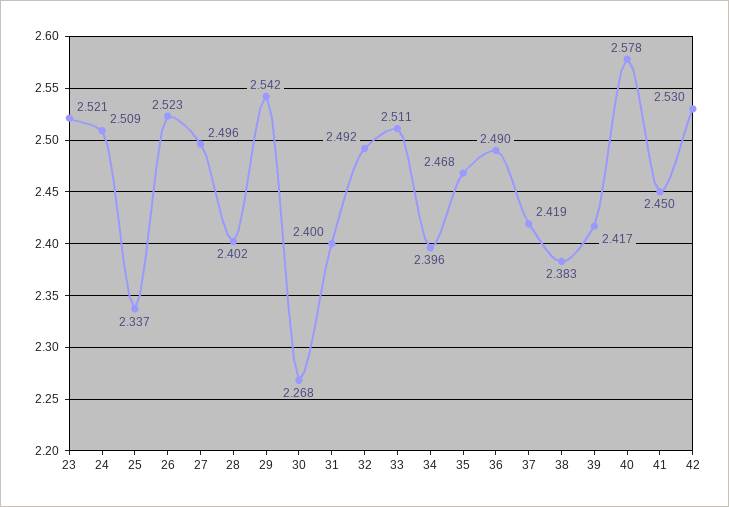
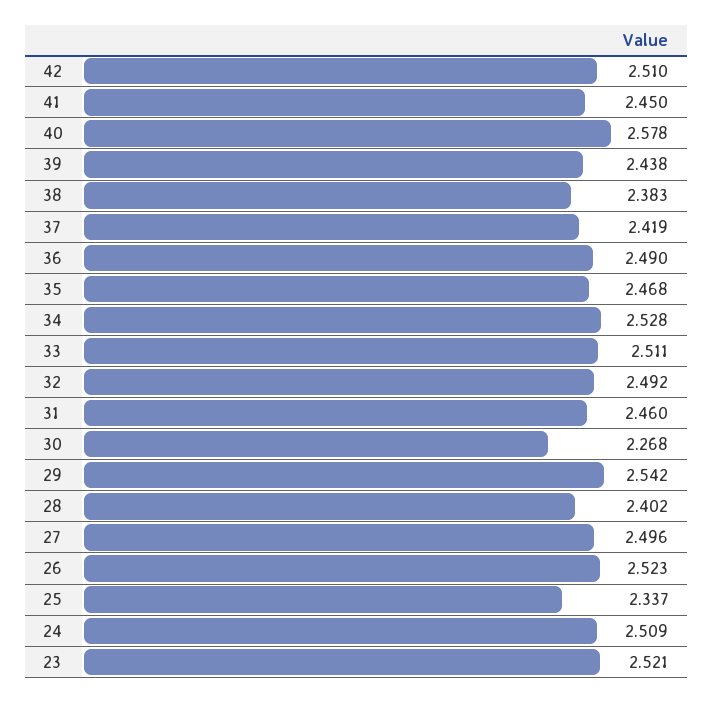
  {
    "23": 2.521,
    "24": 2.509,
    "25": 2.337,
    "26": 2.523,
    "27": 2.496,
    "28": 2.402,
    "29": 2.542,
    "30": 2.268,
-   "31": 2.4,
+   "31": 2.46,
    "32": 2.492,
    "33": 2.511,
-   "34": 2.396,
+   "34": 2.528,
    "35": 2.468,
    "36": 2.49,
    "37": 2.419,
    "38": 2.383,
-   "39": 2.417,
+   "39": 2.438,
    "40": 2.578,
    "41": 2.45,
-   "42": 2.53
+   "42": 2.51
  }

